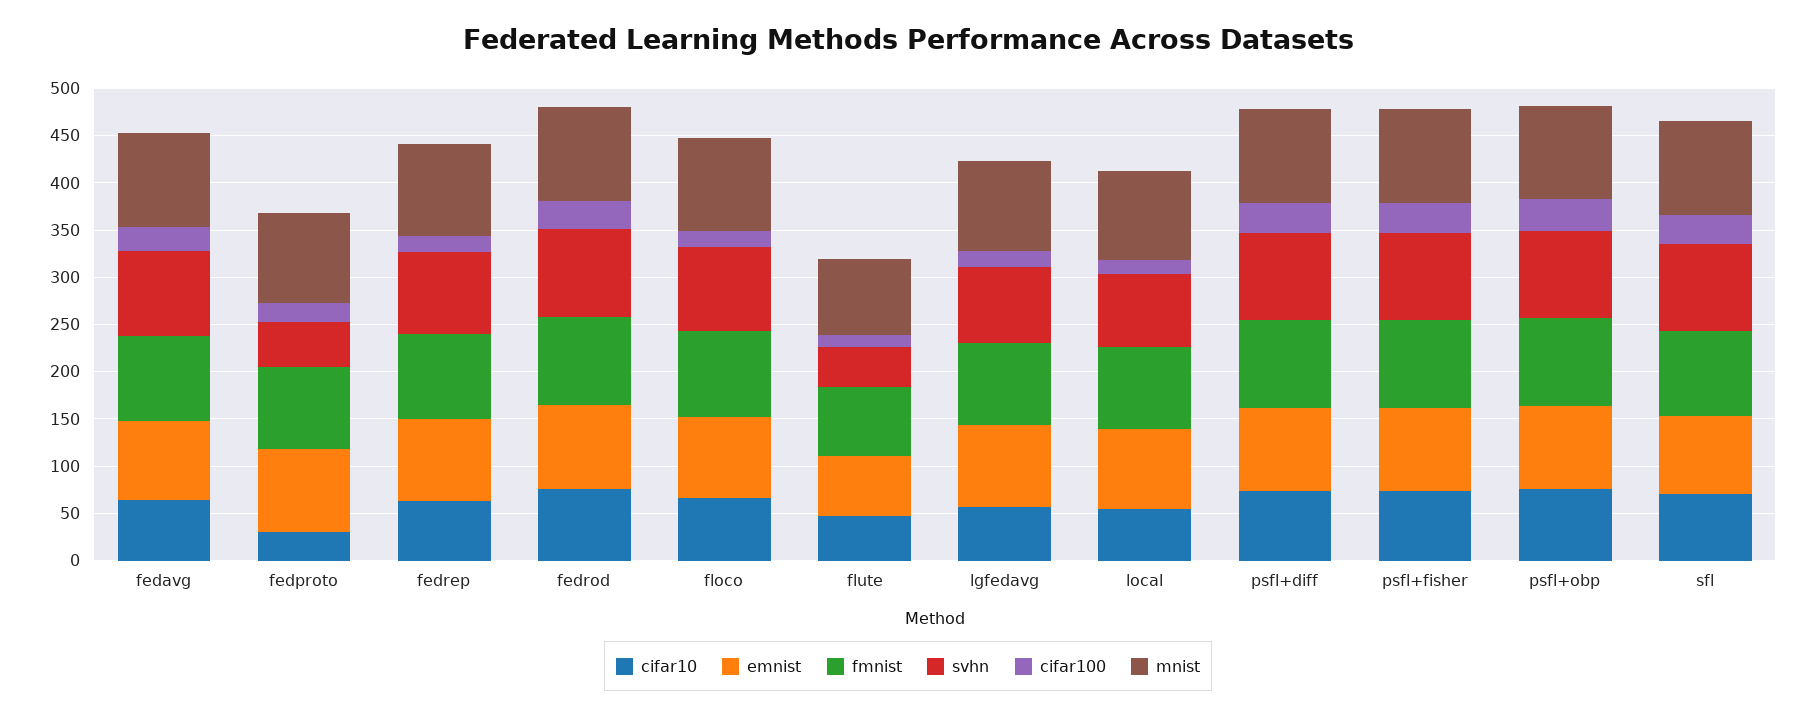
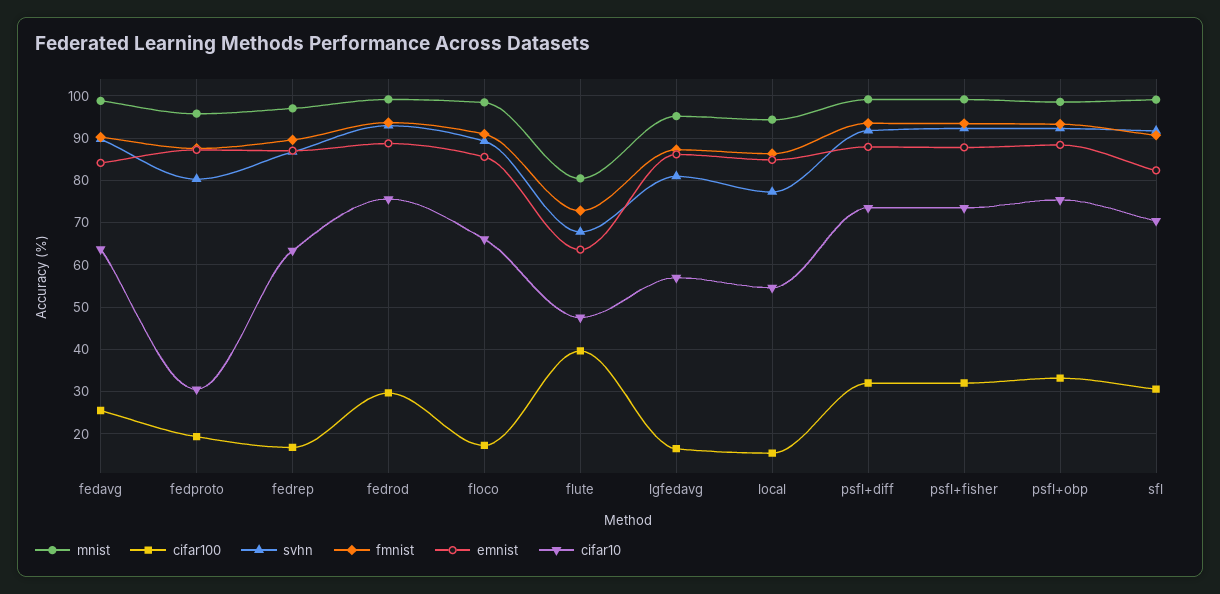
  {
    "cifar10": {
      "fedavg": 64,
      "fedproto": 30,
      "fedrep": 64,
      "fedrod": 76,
      "floco": 66,
      "flute": 48,
      "lgfedavg": 56,
      "local": 54,
      "psfl+diff": 74,
      "psfl+fisher": 74,
      "psfl+obp": 76,
      "sfl": 70
    },
    "emnist": {
      "fedavg": 84,
      "fedproto": 88,
      "fedrep": 88,
      "fedrod": 88,
      "floco": 86,
      "flute": 64,
      "lgfedavg": 86,
      "local": 84,
      "psfl+diff": 88,
      "psfl+fisher": 88,
      "psfl+obp": 88,
      "sfl": 82
    },
    "fmnist": {
      "fedavg": 90,
      "fedproto": 88,
      "fedrep": 90,
      "fedrod": 94,
      "floco": 90,
      "flute": 72,
      "lgfedavg": 88,
      "local": 86,
      "psfl+diff": 94,
      "psfl+fisher": 94,
      "psfl+obp": 94,
      "sfl": 90
    },
    "svhn": {
      "fedavg": 90,
-     "fedproto": 50,
+     "fedproto": 80,
      "fedrep": 86,
      "fedrod": 92,
      "floco": 90,
-     "flute": 40,
+     "flute": 68,
      "lgfedavg": 80,
      "local": 78,
      "psfl+diff": 92,
      "psfl+fisher": 92,
      "psfl+obp": 92,
      "sfl": 92
    },
    "cifar100": {
      "fedavg": 26,
      "fedproto": 20,
      "fedrep": 16,
      "fedrod": 30,
      "floco": 18,
-     "flute": 10,
+     "flute": 40,
      "lgfedavg": 16,
      "local": 16,
      "psfl+diff": 32,
      "psfl+fisher": 32,
      "psfl+obp": 34,
      "sfl": 30
    },
    "mnist": {
      "fedavg": 98,
      "fedproto": 96,
      "fedrep": 98,
      "fedrod": 100,
      "floco": 98,
      "flute": 80,
      "lgfedavg": 96,
      "local": 94,
      "psfl+diff": 100,
      "psfl+fisher": 100,
      "psfl+obp": 98,
      "sfl": 100
    }
  }

